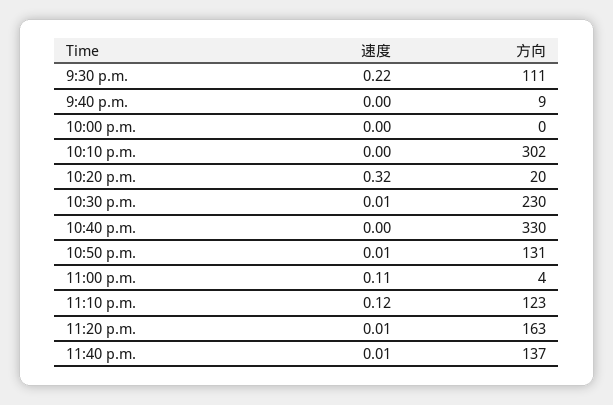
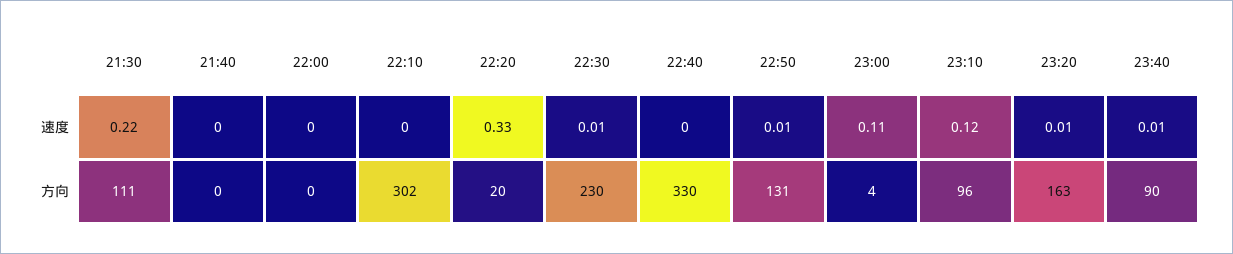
  {
    "速度": {
      "9:30 p.m.": 0.22,
      "9:40 p.m.": 0,
      "10:00 p.m.": 0,
      "10:10 p.m.": 0,
-     "10:20 p.m.": 0.32,
+     "10:20 p.m.": 0.33,
      "10:30 p.m.": 0.01,
      "10:40 p.m.": 0,
      "10:50 p.m.": 0.01,
      "11:00 p.m.": 0.11,
      "11:10 p.m.": 0.12,
      "11:20 p.m.": 0.01,
      "11:40 p.m.": 0.01
    },
    "方向": {
      "9:30 p.m.": 111,
-     "9:40 p.m.": 9,
+     "9:40 p.m.": 0,
      "10:00 p.m.": 0,
      "10:10 p.m.": 302,
      "10:20 p.m.": 20,
      "10:30 p.m.": 230,
      "10:40 p.m.": 330,
      "10:50 p.m.": 131,
      "11:00 p.m.": 4,
-     "11:10 p.m.": 123,
+     "11:10 p.m.": 96,
      "11:20 p.m.": 163,
-     "11:40 p.m.": 137
+     "11:40 p.m.": 90
    }
  }

